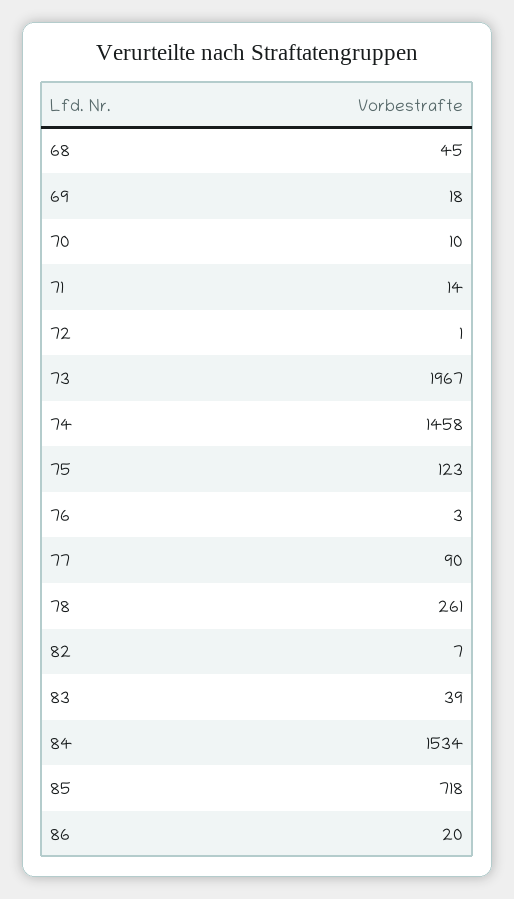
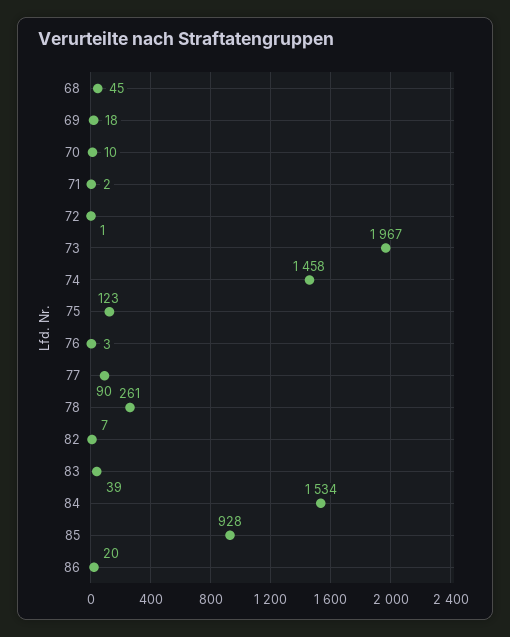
  {
    "68": 45,
    "69": 18,
    "70": 10,
-   "71": 14,
+   "71": 2,
    "72": 1,
    "73": 1967,
    "74": 1458,
    "75": 123,
    "76": 3,
    "77": 90,
    "78": 261,
    "82": 7,
    "83": 39,
    "84": 1534,
-   "85": 718,
+   "85": 928,
    "86": 20
  }

